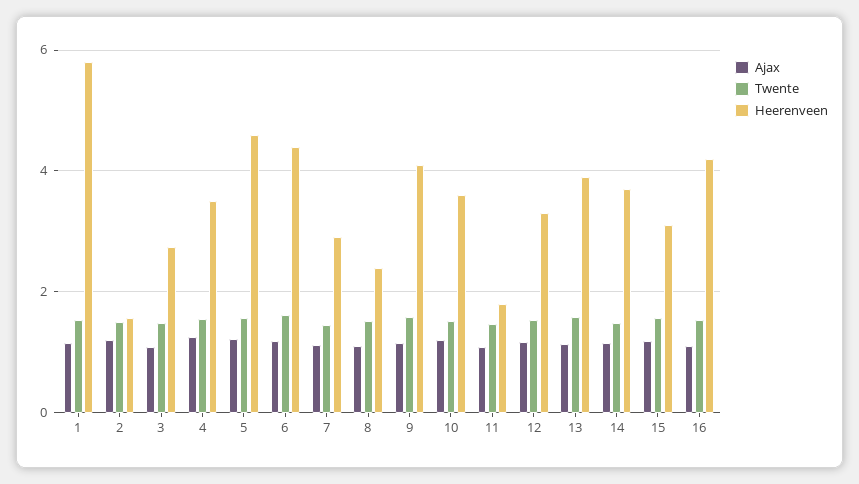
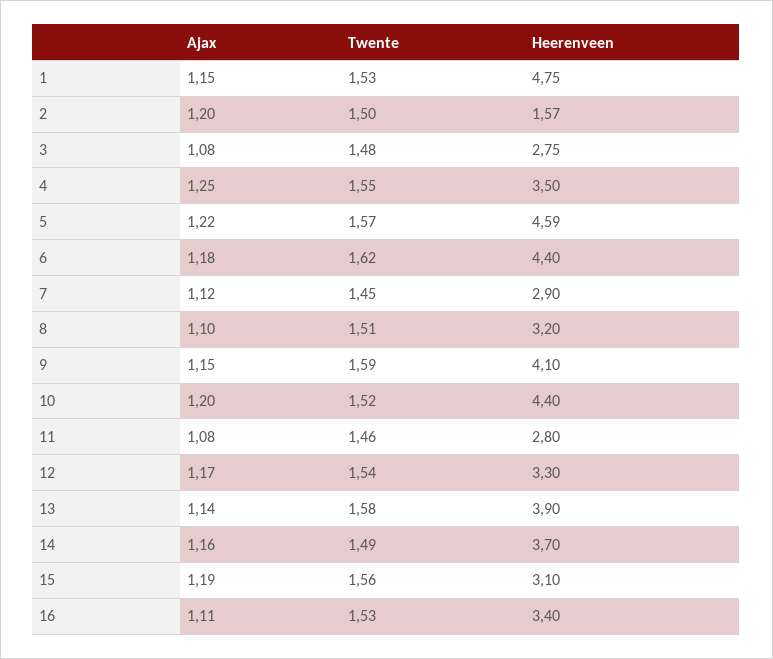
  {
    "Ajax": {
      "1": 1.15,
      "2": 1.2,
      "3": 1.08,
      "4": 1.25,
      "5": 1.22,
      "6": 1.18,
      "7": 1.12,
      "8": 1.1,
      "9": 1.15,
      "10": 1.2,
      "11": 1.08,
      "12": 1.17,
      "13": 1.14,
      "14": 1.16,
      "15": 1.19,
      "16": 1.11
    },
    "Twente": {
      "1": 1.53,
      "2": 1.5,
      "3": 1.48,
      "4": 1.55,
      "5": 1.57,
      "6": 1.62,
      "7": 1.45,
      "8": 1.51,
      "9": 1.59,
      "10": 1.52,
      "11": 1.46,
      "12": 1.54,
      "13": 1.58,
      "14": 1.49,
      "15": 1.56,
      "16": 1.53
    },
    "Heerenveen": {
-     "1": 5.8,
+     "1": 4.75,
      "2": 1.57,
      "3": 2.75,
      "4": 3.5,
      "5": 4.59,
      "6": 4.4,
      "7": 2.9,
-     "8": 2.4,
+     "8": 3.2,
      "9": 4.1,
-     "10": 3.6,
+     "10": 4.4,
-     "11": 1.8,
+     "11": 2.8,
      "12": 3.3,
      "13": 3.9,
      "14": 3.7,
      "15": 3.1,
-     "16": 4.2
+     "16": 3.4
    }
  }

